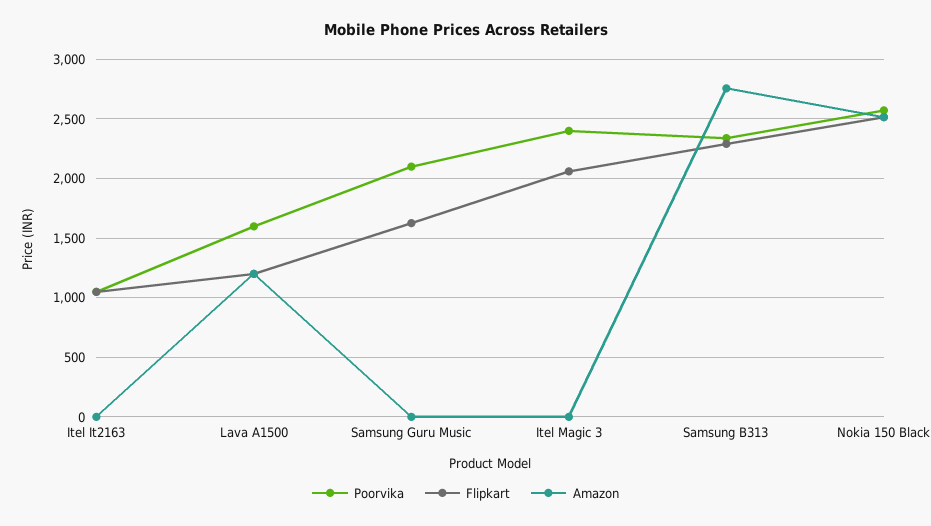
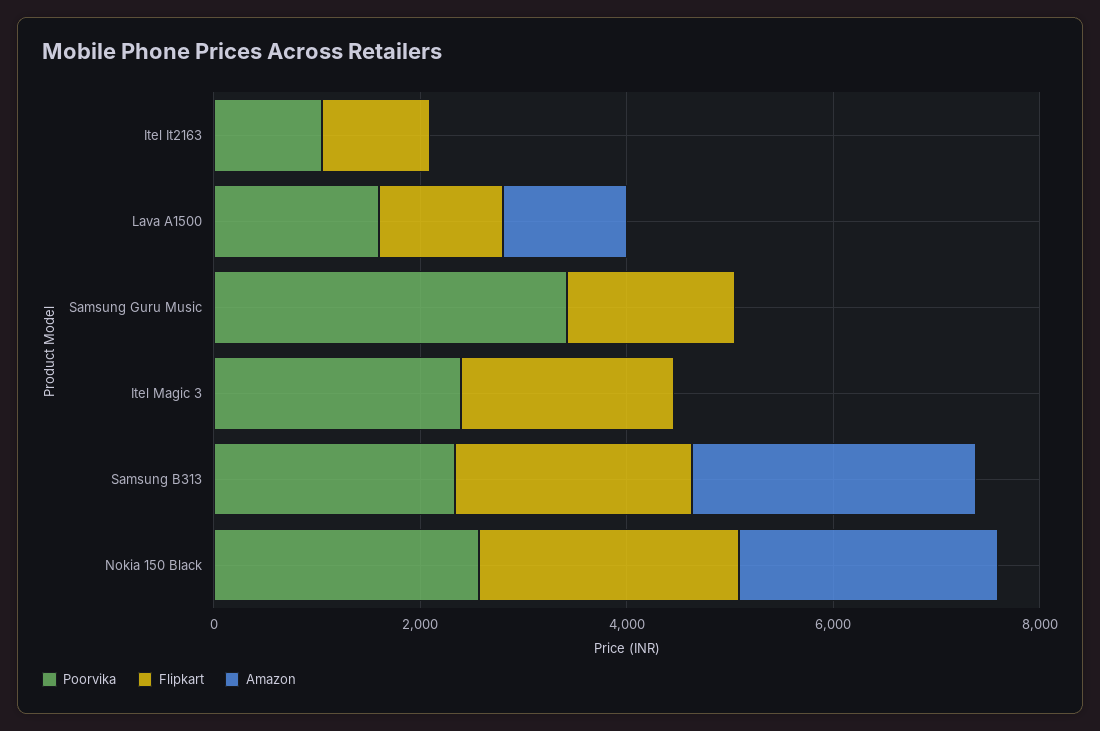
  {
    "Poorvika": {
      "Itel It2163": 1000,
      "Lava A1500": 1600,
-     "Samsung Guru Music": 2100,
+     "Samsung Guru Music": 3500,
      "Itel Magic 3": 2400,
      "Samsung B313": 2300,
      "Nokia 150 Black": 2600
    },
    "Flipkart": {
      "Itel It2163": 1000,
      "Lava A1500": 1200,
      "Samsung Guru Music": 1600,
      "Itel Magic 3": 2100,
      "Samsung B313": 2300,
      "Nokia 150 Black": 2500
    },
    "Amazon": {
      "Itel It2163": 0,
      "Lava A1500": 1200,
      "Samsung Guru Music": 0,
      "Itel Magic 3": 0,
      "Samsung B313": 2800,
      "Nokia 150 Black": 2500
    }
  }

